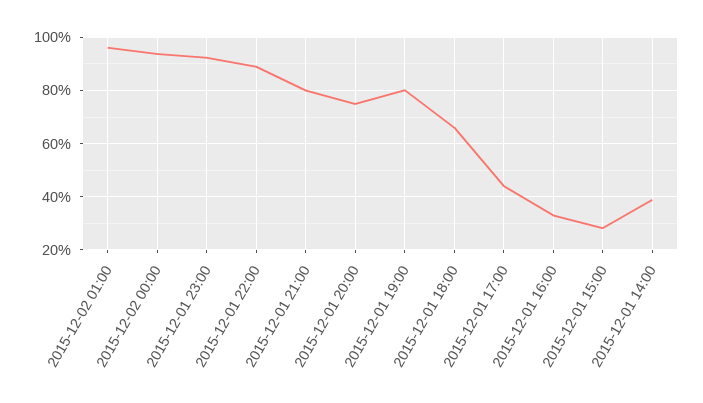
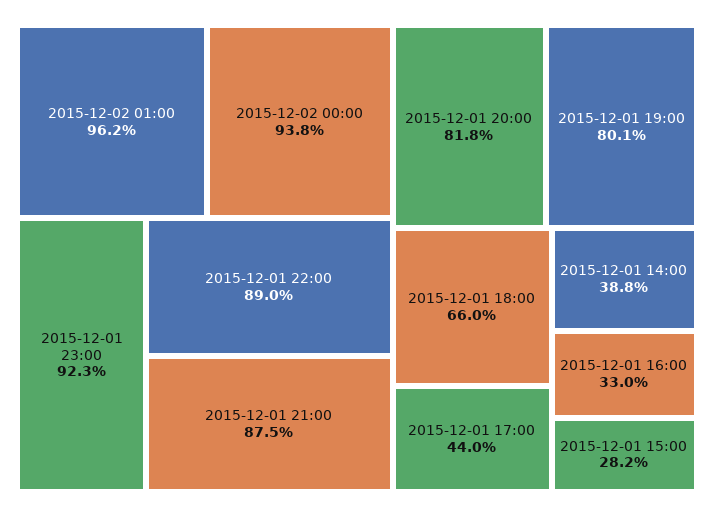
  {
    "2015-12-02 01:00": 96.2,
    "2015-12-02 00:00": 93.8,
    "2015-12-01 23:00": 92.3,
    "2015-12-01 22:00": 89,
-   "2015-12-01 21:00": 80,
+   "2015-12-01 21:00": 87.5,
-   "2015-12-01 20:00": 75,
+   "2015-12-01 20:00": 81.8,
    "2015-12-01 19:00": 80.1,
    "2015-12-01 18:00": 66,
    "2015-12-01 17:00": 44,
    "2015-12-01 16:00": 33,
    "2015-12-01 15:00": 28.2,
    "2015-12-01 14:00": 38.8
  }

